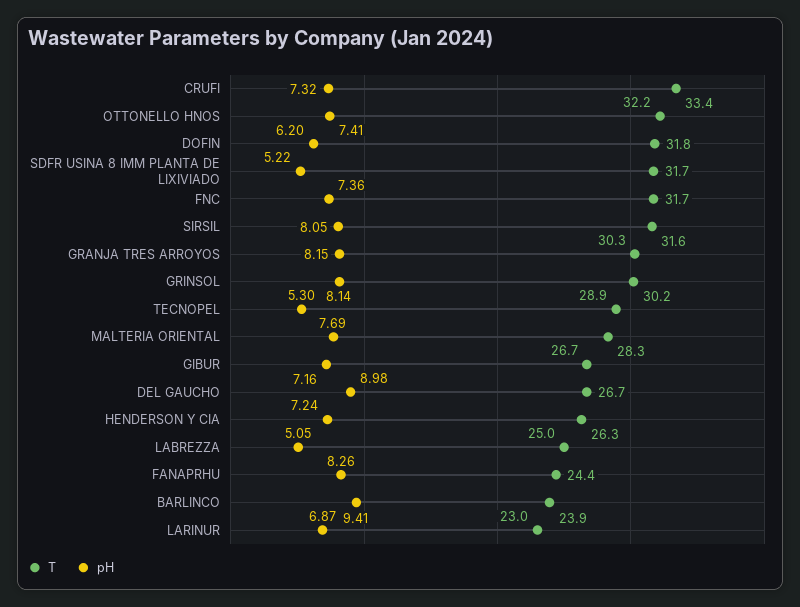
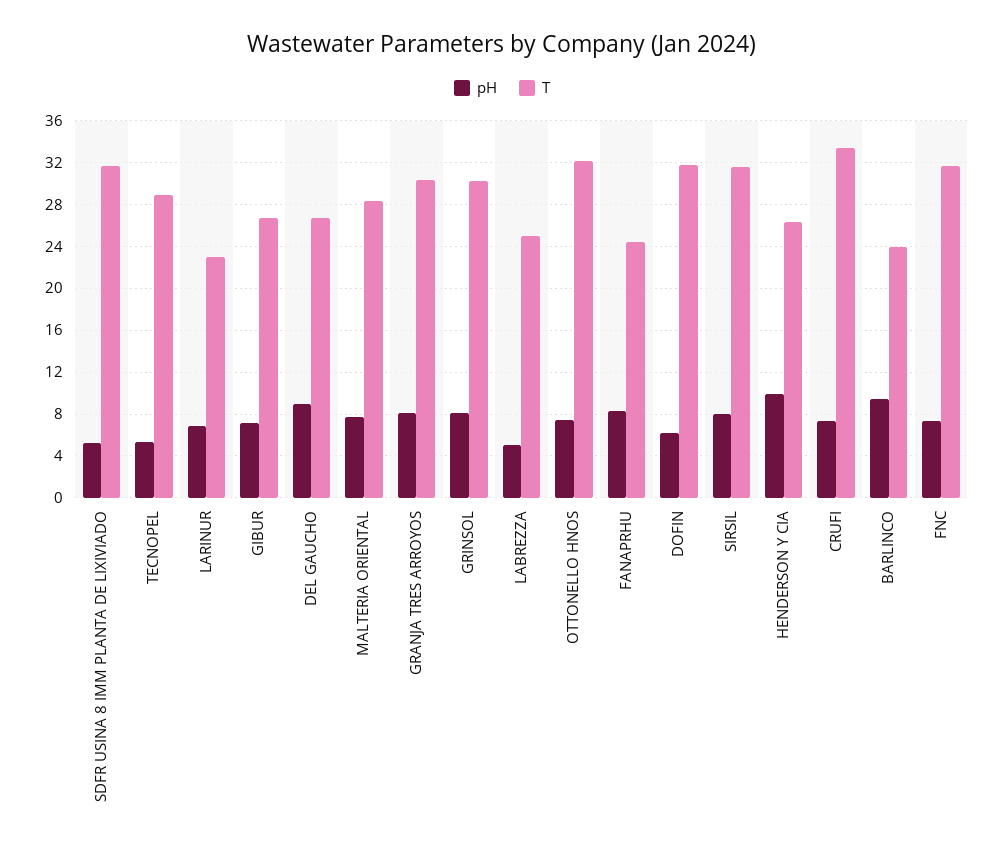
  {
    "T": {
      "CRUFI": 33.4,
      "OTTONELLO HNOS": 32.2,
      "DOFIN": 31.8,
      "SDFR USINA 8 IMM PLANTA DE LIXIVIADO": 31.7,
      "FNC": 31.7,
      "SIRSIL": 31.6,
      "GRANJA TRES ARROYOS": 30.3,
      "GRINSOL": 30.2,
      "TECNOPEL": 28.9,
      "MALTERIA ORIENTAL": 28.3,
      "GIBUR": 26.7,
      "DEL GAUCHO": 26.7,
      "HENDERSON Y CIA": 26.3,
      "LABREZZA": 25,
      "FANAPRHU": 24.4,
      "BARLINCO": 23.9,
      "LARINUR": 23
    },
    "pH": {
      "CRUFI": 7.32,
      "OTTONELLO HNOS": 7.41,
      "DOFIN": 6.2,
      "SDFR USINA 8 IMM PLANTA DE LIXIVIADO": 5.22,
      "FNC": 7.36,
      "SIRSIL": 8.05,
      "GRANJA TRES ARROYOS": 8.15,
      "GRINSOL": 8.14,
      "TECNOPEL": 5.3,
      "MALTERIA ORIENTAL": 7.69,
      "GIBUR": 7.16,
      "DEL GAUCHO": 8.98,
-     "HENDERSON Y CIA": 7.24,
+     "HENDERSON Y CIA": 10,
      "LABREZZA": 5.05,
      "FANAPRHU": 8.26,
      "BARLINCO": 9.41,
      "LARINUR": 6.87
    }
  }

